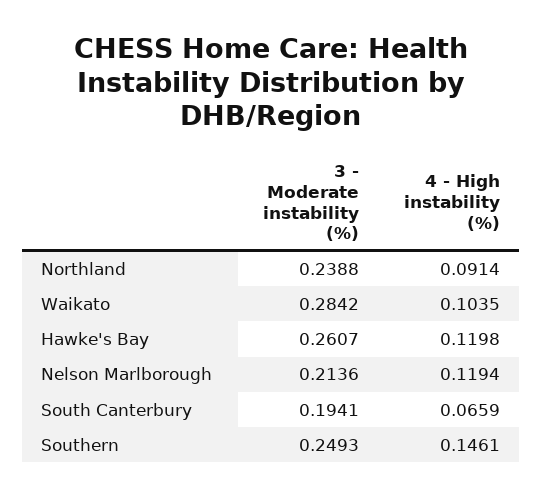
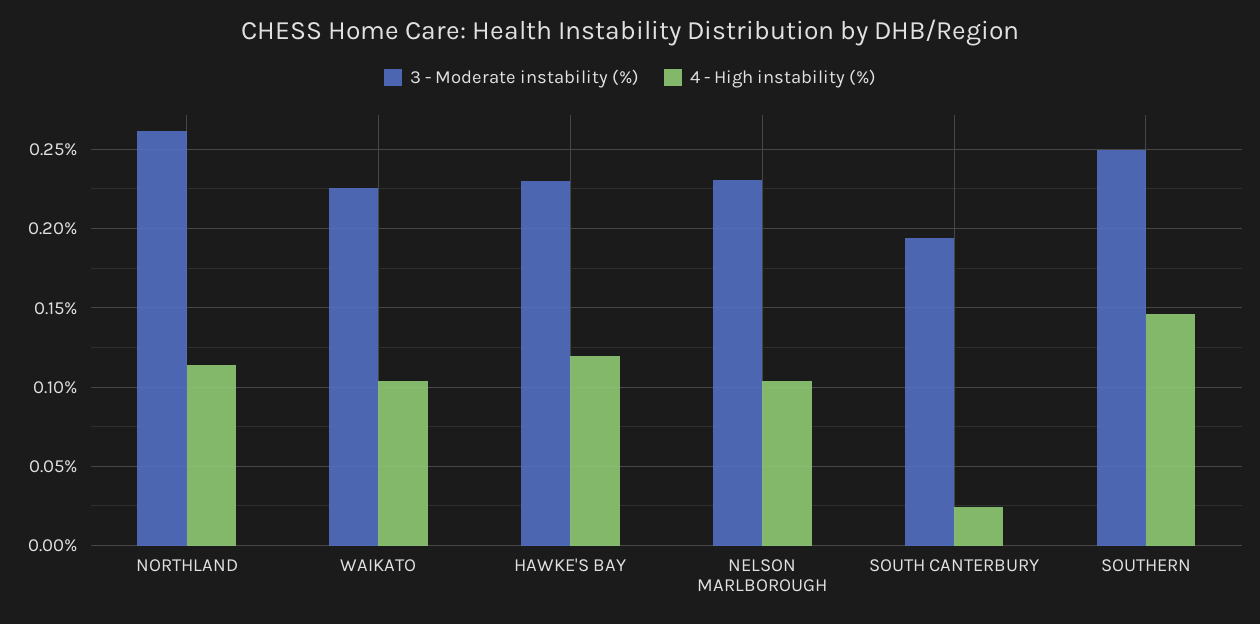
  {
    "3 - Moderate instability (%)": {
-     "Northland": 0.2388,
+     "Northland": 0.26,
-     "Waikato": 0.2842,
+     "Waikato": 0.225,
-     "Hawke's Bay": 0.2607,
+     "Hawke's Bay": 0.23,
-     "Nelson Marlborough": 0.2136,
+     "Nelson Marlborough": 0.23,
      "South Canterbury": 0.1941,
      "Southern": 0.2493
    },
    "4 - High instability (%)": {
-     "Northland": 0.0914,
+     "Northland": 0.115,
      "Waikato": 0.1035,
      "Hawke's Bay": 0.1198,
-     "Nelson Marlborough": 0.1194,
+     "Nelson Marlborough": 0.105,
-     "South Canterbury": 0.0659,
+     "South Canterbury": 0.025,
      "Southern": 0.1461
    }
  }

